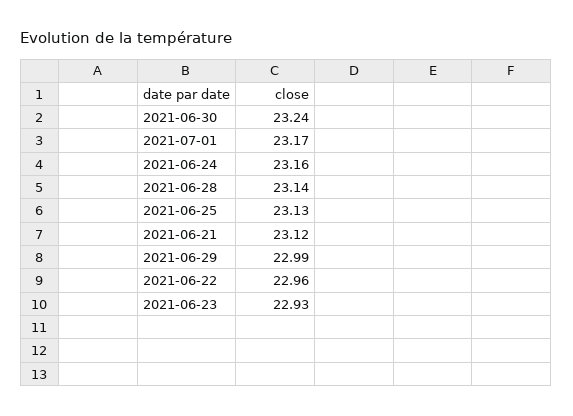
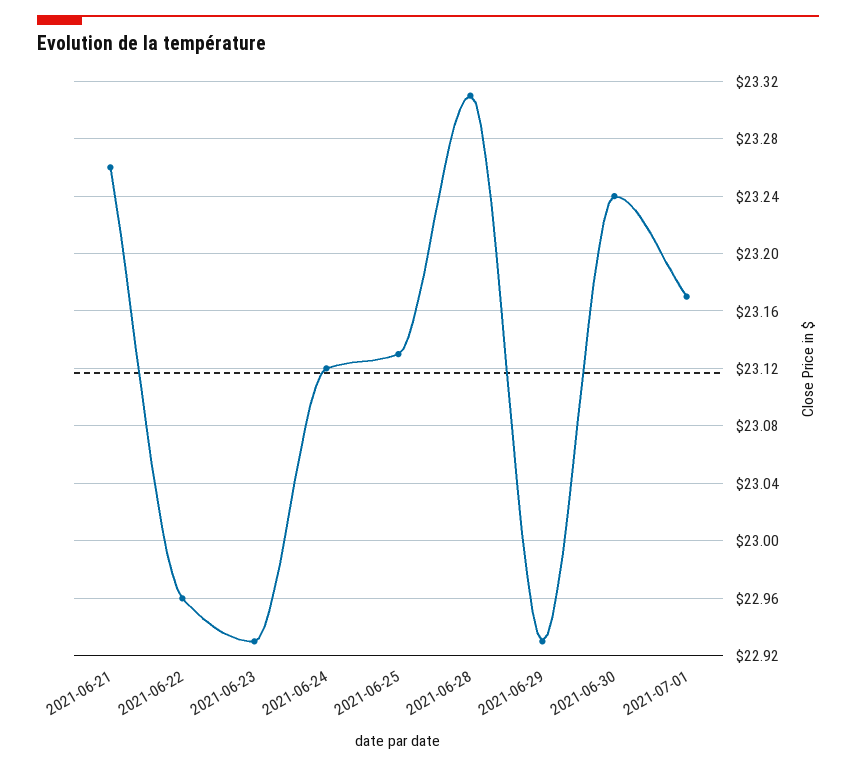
  {
    "2021-06-30": 23.24,
    "2021-07-01": 23.17,
-   "2021-06-24": 23.16,
+   "2021-06-24": 23.12,
-   "2021-06-28": 23.14,
+   "2021-06-28": 23.31,
    "2021-06-25": 23.13,
-   "2021-06-21": 23.12,
+   "2021-06-21": 23.26,
-   "2021-06-29": 22.99,
+   "2021-06-29": 22.93,
    "2021-06-22": 22.96,
    "2021-06-23": 22.93
  }

